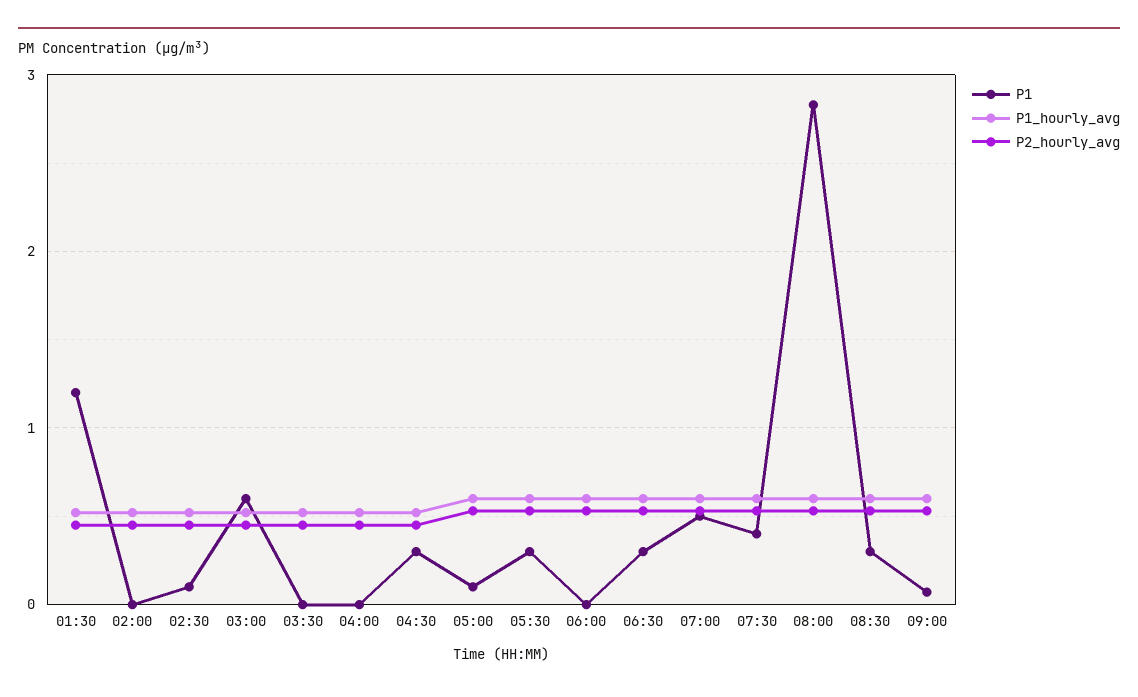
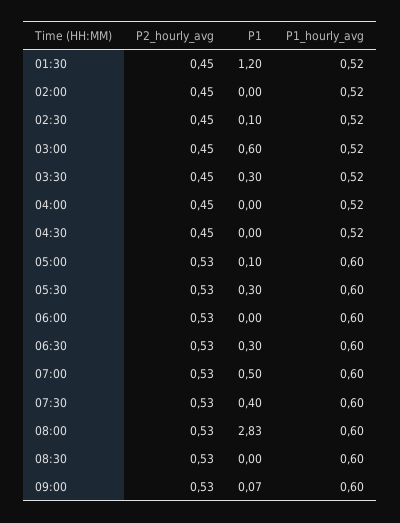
  {
    "P1": {
      "01:30": 1.2,
      "02:00": 0,
      "02:30": 0.1,
      "03:00": 0.6,
-     "03:30": 0,
+     "03:30": 0.3,
      "04:00": 0,
-     "04:30": 0.3,
+     "04:30": 0,
      "05:00": 0.1,
      "05:30": 0.3,
      "06:00": 0,
      "06:30": 0.3,
      "07:00": 0.5,
      "07:30": 0.4,
      "08:00": 2.83,
-     "08:30": 0.3,
+     "08:30": 0,
      "09:00": 0.07
    },
    "P1_hourly_avg": {
      "01:30": 0.52,
      "02:00": 0.52,
      "02:30": 0.52,
      "03:00": 0.52,
      "03:30": 0.52,
      "04:00": 0.52,
      "04:30": 0.52,
      "05:00": 0.6,
      "05:30": 0.6,
      "06:00": 0.6,
      "06:30": 0.6,
      "07:00": 0.6,
      "07:30": 0.6,
      "08:00": 0.6,
      "08:30": 0.6,
      "09:00": 0.6
    },
    "P2_hourly_avg": {
      "01:30": 0.45,
      "02:00": 0.45,
      "02:30": 0.45,
      "03:00": 0.45,
      "03:30": 0.45,
      "04:00": 0.45,
      "04:30": 0.45,
      "05:00": 0.53,
      "05:30": 0.53,
      "06:00": 0.53,
      "06:30": 0.53,
      "07:00": 0.53,
      "07:30": 0.53,
      "08:00": 0.53,
      "08:30": 0.53,
      "09:00": 0.53
    }
  }

